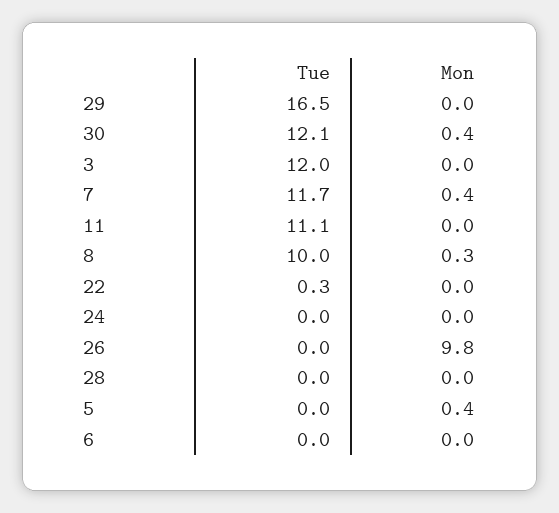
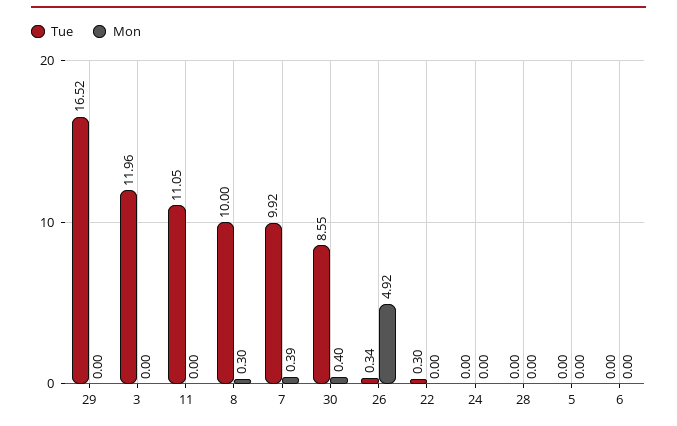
  {
    "Tue": {
      "29": 16.52,
-     "30": 12.1,
+     "30": 8.55,
      "3": 11.96,
-     "7": 11.7,
+     "7": 9.92,
      "11": 11.05,
      "8": 10,
      "22": 0.3,
      "24": 0,
-     "26": 0,
+     "26": 0.34,
      "28": 0,
      "5": 0,
      "6": 0
    },
    "Mon": {
      "29": 0,
      "30": 0.4,
      "3": 0,
      "7": 0.39,
      "11": 0,
      "8": 0.3,
      "22": 0,
      "24": 0,
-     "26": 9.8,
+     "26": 4.92,
      "28": 0,
-     "5": 0.4,
+     "5": 0,
      "6": 0
    }
  }

